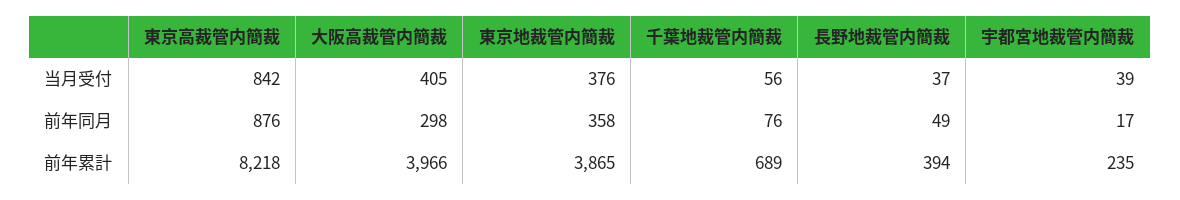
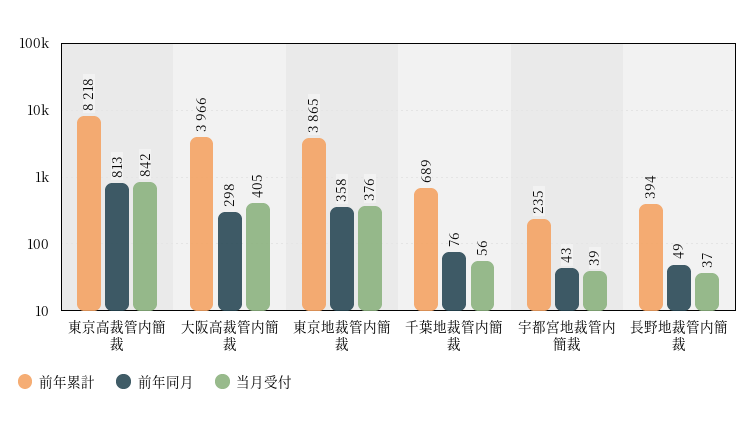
  {
    "当月受付": {
      "東京高裁管内簡裁": 842,
      "大阪高裁管内簡裁": 405,
      "東京地裁管内簡裁": 376,
      "千葉地裁管内簡裁": 56,
      "長野地裁管内簡裁": 37,
      "宇都宮地裁管内簡裁": 39
    },
    "前年同月": {
-     "東京高裁管内簡裁": 876,
+     "東京高裁管内簡裁": 813,
      "大阪高裁管内簡裁": 298,
      "東京地裁管内簡裁": 358,
      "千葉地裁管内簡裁": 76,
      "長野地裁管内簡裁": 49,
-     "宇都宮地裁管内簡裁": 17
+     "宇都宮地裁管内簡裁": 43
    },
    "前年累計": {
      "東京高裁管内簡裁": 8218,
      "大阪高裁管内簡裁": 3966,
      "東京地裁管内簡裁": 3865,
      "千葉地裁管内簡裁": 689,
      "長野地裁管内簡裁": 394,
      "宇都宮地裁管内簡裁": 235
    }
  }

